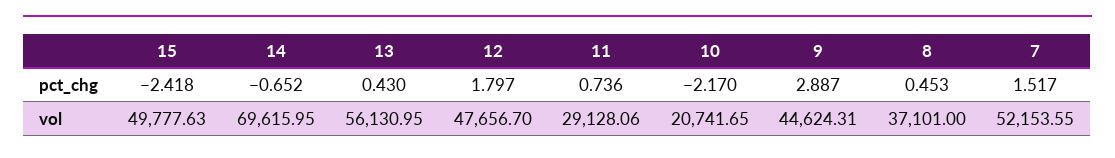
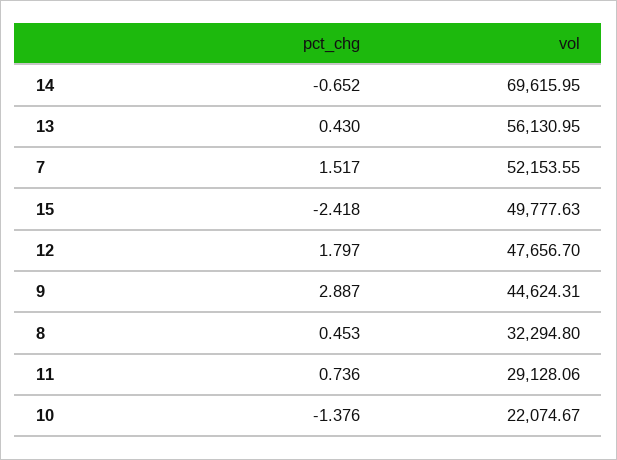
  {
    "15": {
      "pct_chg": -2.418,
      "vol": 49777.63
    },
    "14": {
      "pct_chg": -0.652,
      "vol": 69615.95
    },
    "13": {
      "pct_chg": 0.43,
      "vol": 56130.95
    },
    "12": {
      "pct_chg": 1.797,
      "vol": 47656.7
    },
    "11": {
      "pct_chg": 0.736,
      "vol": 29128.06
    },
    "10": {
-     "pct_chg": -2.17,
+     "pct_chg": -1.376,
-     "vol": 20741.65
+     "vol": 22074.67
    },
    "9": {
      "pct_chg": 2.887,
      "vol": 44624.31
    },
    "8": {
      "pct_chg": 0.453,
-     "vol": 37101
+     "vol": 32294.8
    },
    "7": {
      "pct_chg": 1.517,
      "vol": 52153.55
    }
  }

